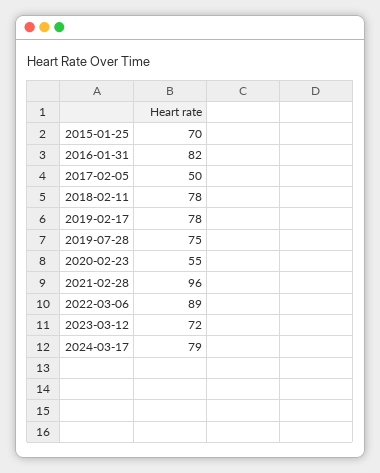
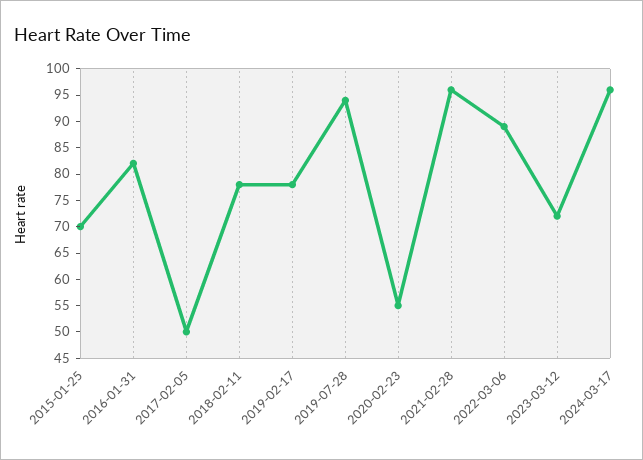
  {
    "2015-01-25": 70,
    "2016-01-31": 82,
    "2017-02-05": 50,
    "2018-02-11": 78,
    "2019-02-17": 78,
-   "2019-07-28": 75,
+   "2019-07-28": 95,
    "2020-02-23": 55,
    "2021-02-28": 96,
    "2022-03-06": 89,
    "2023-03-12": 72,
-   "2024-03-17": 79
+   "2024-03-17": 95
  }

